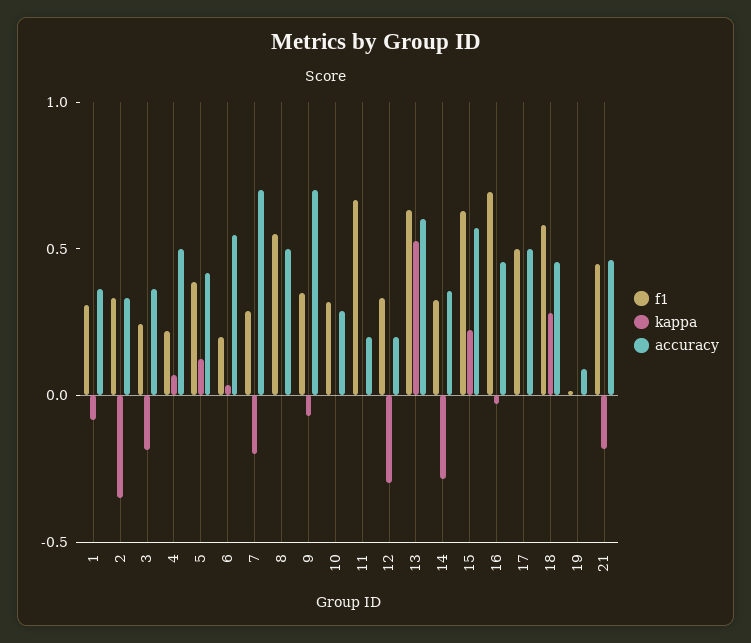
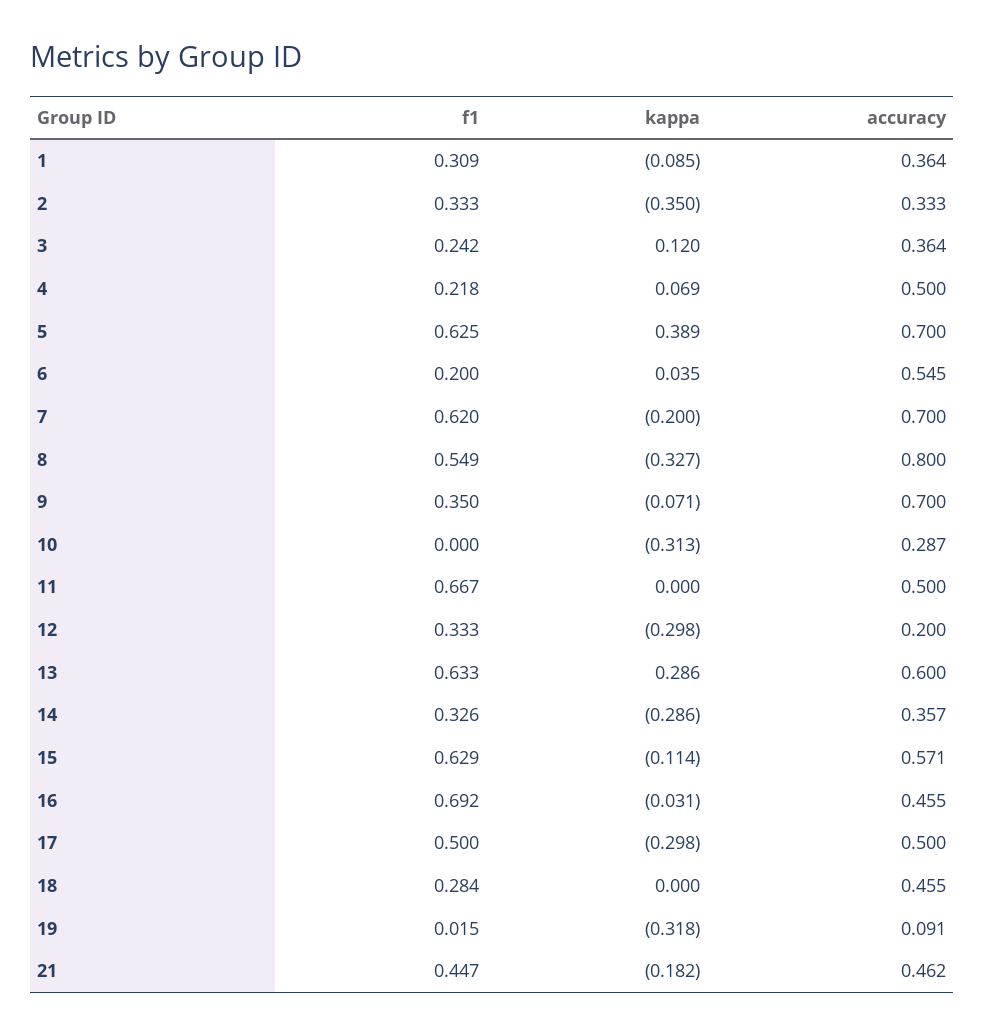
  {
    "f1": {
      "1": 0.309,
      "2": 0.333,
      "3": 0.242,
      "4": 0.218,
-     "5": 0.4,
+     "5": 0.625,
      "6": 0.2,
-     "7": 0.3,
+     "7": 0.62,
      "8": 0.549,
      "9": 0.35,
-     "10": 0.3,
+     "10": 0,
      "11": 0.667,
      "12": 0.333,
      "13": 0.633,
      "14": 0.326,
      "15": 0.629,
      "16": 0.692,
      "17": 0.5,
-     "18": 0.6,
+     "18": 0.284,
      "19": 0.015,
      "21": 0.447
    },
    "kappa": {
      "1": -0.085,
      "2": -0.35,
-     "3": -0.2,
+     "3": 0.12,
      "4": 0.069,
-     "5": 0.1,
+     "5": 0.389,
      "6": 0.035,
      "7": -0.2,
-     "8": 0,
+     "8": -0.327,
      "9": -0.071,
-     "10": 0,
+     "10": -0.313,
      "11": 0,
      "12": -0.298,
-     "13": 0.5,
+     "13": 0.286,
      "14": -0.286,
-     "15": 0.2,
+     "15": -0.114,
      "16": -0.031,
-     "17": 0,
+     "17": -0.298,
-     "18": 0.3,
+     "18": 0,
-     "19": 0,
+     "19": -0.318,
      "21": -0.182
    },
    "accuracy": {
      "1": 0.364,
      "2": 0.333,
      "3": 0.364,
      "4": 0.5,
-     "5": 0.4,
+     "5": 0.7,
      "6": 0.545,
      "7": 0.7,
-     "8": 0.5,
+     "8": 0.8,
      "9": 0.7,
      "10": 0.287,
-     "11": 0.2,
+     "11": 0.5,
      "12": 0.2,
      "13": 0.6,
      "14": 0.357,
      "15": 0.571,
      "16": 0.455,
      "17": 0.5,
      "18": 0.455,
      "19": 0.091,
      "21": 0.462
    }
  }

